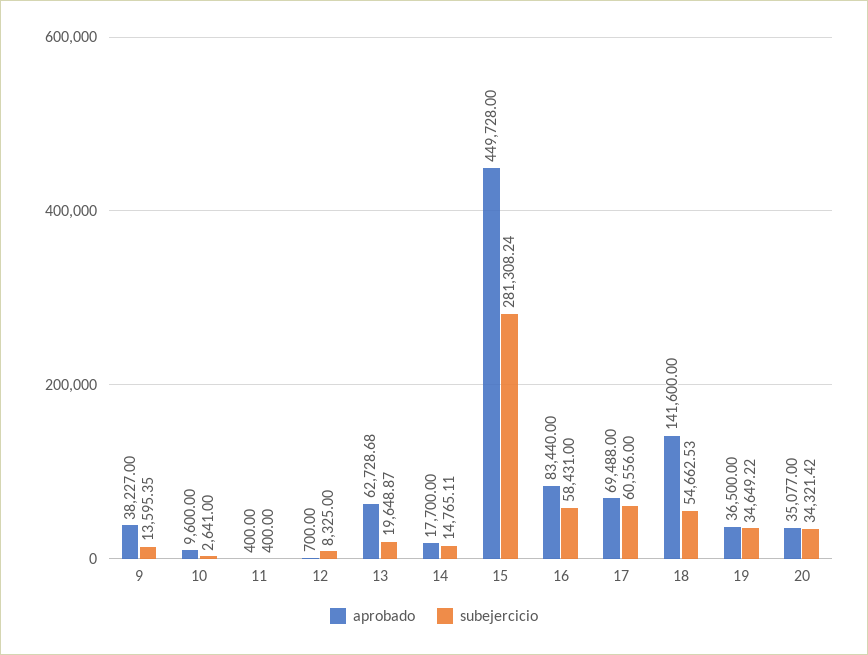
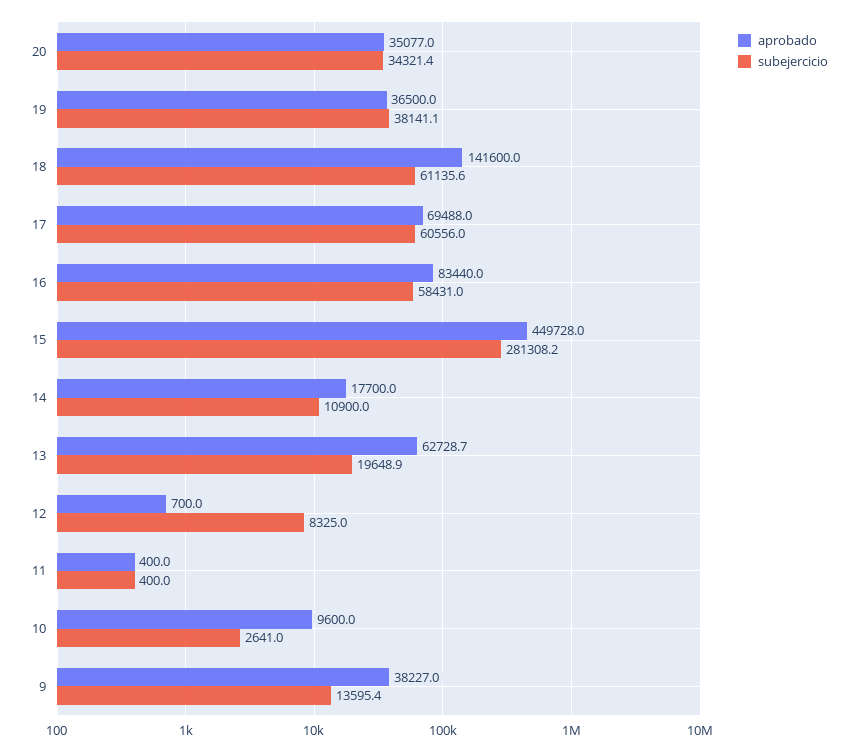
  {
    "aprobado": {
      "9": 38227,
      "10": 9600,
      "11": 400,
      "12": 700,
      "13": 62728.68,
      "14": 17700,
      "15": 449728,
      "16": 83440,
      "17": 69488,
      "18": 141600,
      "19": 36500,
      "20": 35077
    },
    "subejercicio": {
      "9": 13595.35,
      "10": 2641,
      "11": 400,
      "12": 8325,
      "13": 19648.87,
-     "14": 14765.11,
+     "14": 10900,
      "15": 281308.24,
      "16": 58431,
      "17": 60556,
-     "18": 54662.53,
+     "18": 61135.6,
-     "19": 34649.22,
+     "19": 38141.1,
      "20": 34321.42
    }
  }

